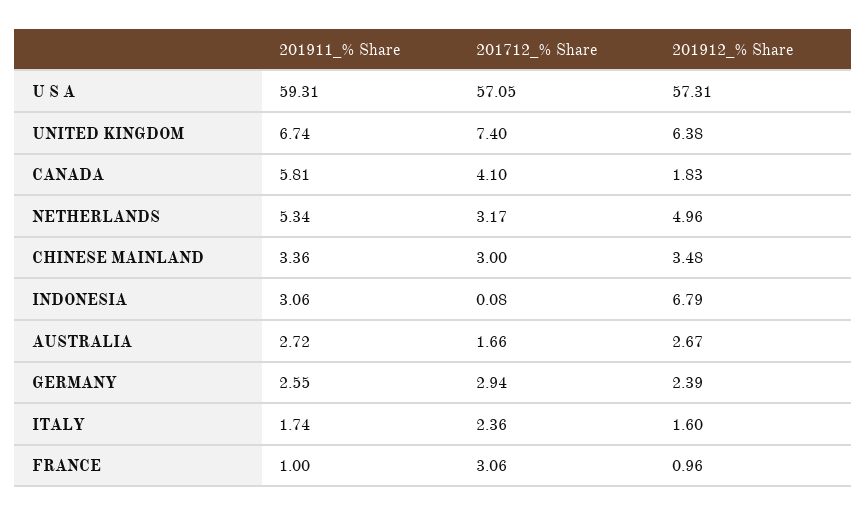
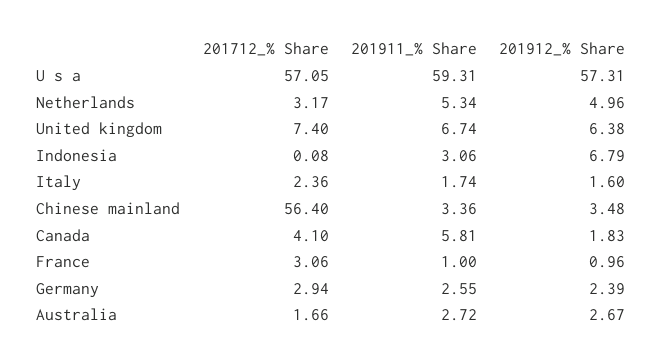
  {
    "201911_% Share": {
      "U S A": 59.31,
      "UNITED KINGDOM": 6.74,
      "CANADA": 5.81,
      "NETHERLANDS": 5.34,
      "CHINESE MAINLAND": 3.36,
      "INDONESIA": 3.06,
      "AUSTRALIA": 2.72,
      "GERMANY": 2.55,
      "ITALY": 1.74,
      "FRANCE": 1
    },
    "201712_% Share": {
      "U S A": 57.05,
      "UNITED KINGDOM": 7.4,
      "CANADA": 4.1,
      "NETHERLANDS": 3.17,
-     "CHINESE MAINLAND": 3,
+     "CHINESE MAINLAND": 56.4,
      "INDONESIA": 0.08,
      "AUSTRALIA": 1.66,
      "GERMANY": 2.94,
      "ITALY": 2.36,
      "FRANCE": 3.06
    },
    "201912_% Share": {
      "U S A": 57.31,
      "UNITED KINGDOM": 6.38,
      "CANADA": 1.83,
      "NETHERLANDS": 4.96,
      "CHINESE MAINLAND": 3.48,
      "INDONESIA": 6.79,
      "AUSTRALIA": 2.67,
      "GERMANY": 2.39,
      "ITALY": 1.6,
      "FRANCE": 0.96
    }
  }

